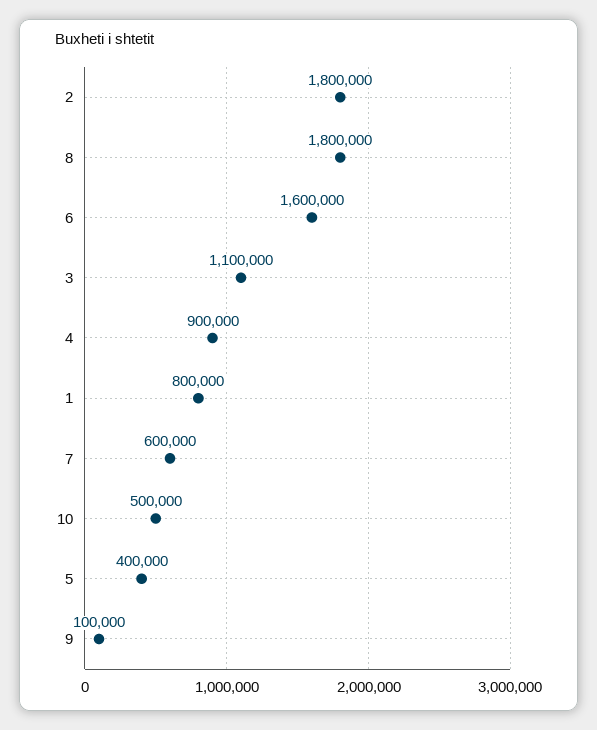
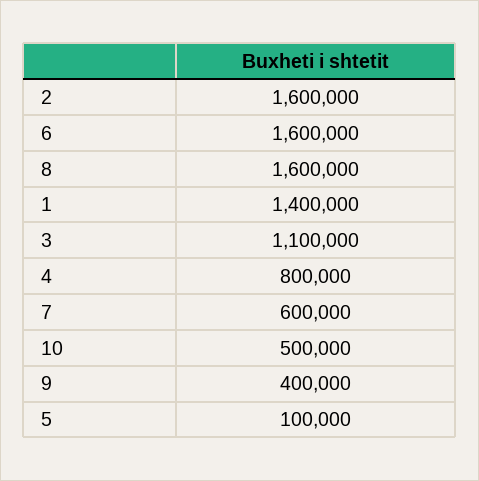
  {
-   "2": 1800000,
+   "2": 1600000,
-   "8": 1800000,
+   "8": 1600000,
    "6": 1600000,
    "3": 1100000,
-   "4": 900000,
+   "4": 800000,
-   "1": 800000,
+   "1": 1400000,
    "7": 600000,
    "10": 500000,
-   "5": 400000,
+   "5": 100000,
-   "9": 100000
+   "9": 400000
  }

